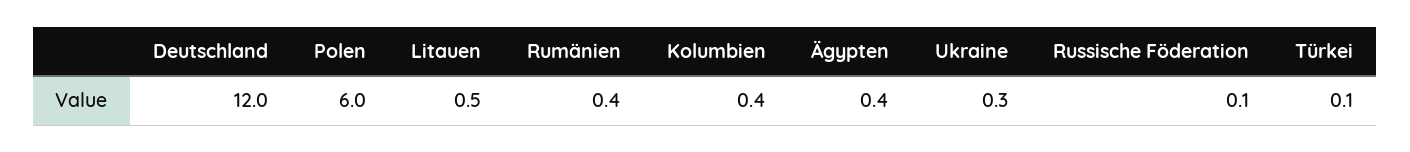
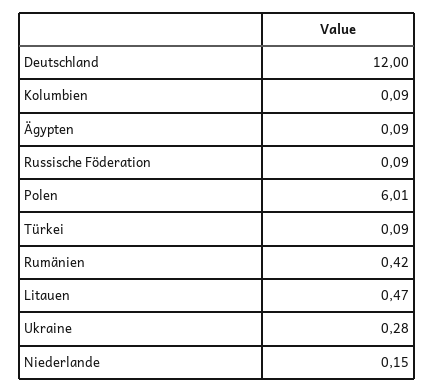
  {
    "Deutschland": 12,
    "Polen": 6.01,
    "Litauen": 0.47,
    "Rumänien": 0.42,
-   "Kolumbien": 0.4,
+   "Kolumbien": 0.09,
-   "Ägypten": 0.4,
+   "Ägypten": 0.09,
    "Ukraine": 0.28,
    "Russische Föderation": 0.09,
-   "Türkei": 0.09
+   "Türkei": 0.09,
+   "Niederlande": 0.15
  }

